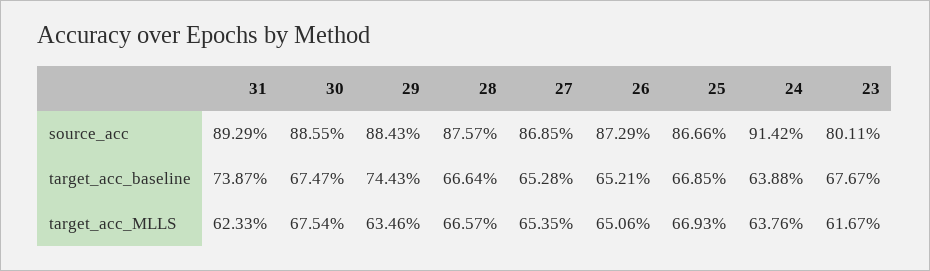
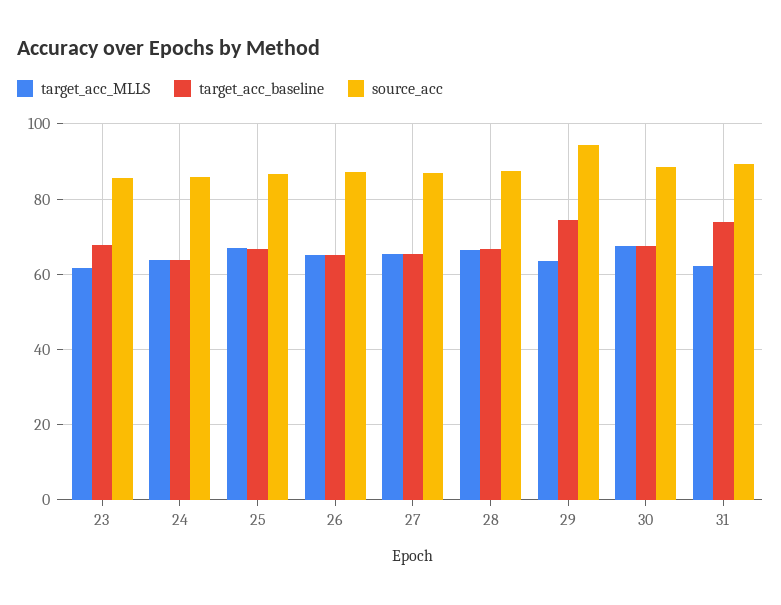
  {
    "source_acc": {
      "31": 89.29,
      "30": 88.55,
-     "29": 88.43,
+     "29": 94,
      "28": 87.57,
      "27": 86.85,
      "26": 87.29,
      "25": 86.66,
-     "24": 91.42,
+     "24": 86,
-     "23": 80.11
+     "23": 86
    },
    "target_acc_baseline": {
      "31": 73.87,
      "30": 67.47,
      "29": 74.43,
      "28": 66.64,
      "27": 65.28,
      "26": 65.21,
      "25": 66.85,
      "24": 63.88,
      "23": 67.67
    },
    "target_acc_MLLS": {
      "31": 62.33,
      "30": 67.54,
      "29": 63.46,
      "28": 66.57,
      "27": 65.35,
      "26": 65.06,
      "25": 66.93,
      "24": 63.76,
      "23": 61.67
    }
  }

